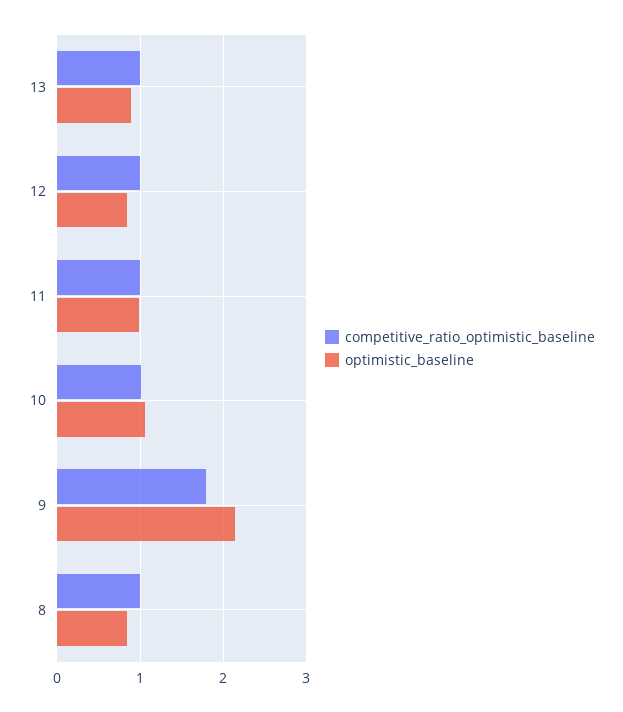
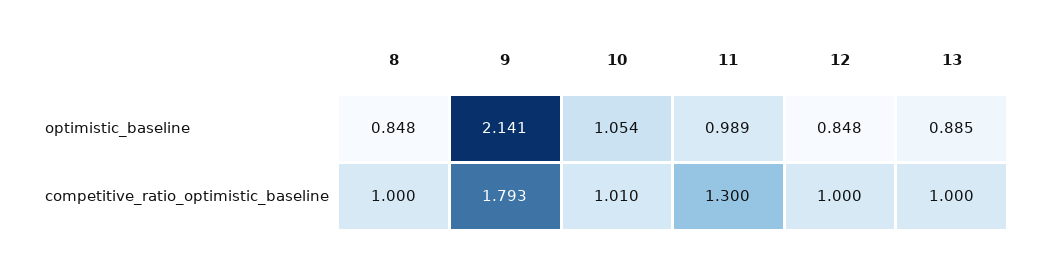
  {
    "competitive_ratio_optimistic_baseline": {
      "13": 1,
      "12": 1,
-     "11": 1,
+     "11": 1.3,
      "10": 1.01,
      "9": 1.793,
      "8": 1
    },
    "optimistic_baseline": {
      "13": 0.885,
      "12": 0.848,
      "11": 0.989,
      "10": 1.054,
      "9": 2.141,
      "8": 0.848
    }
  }

